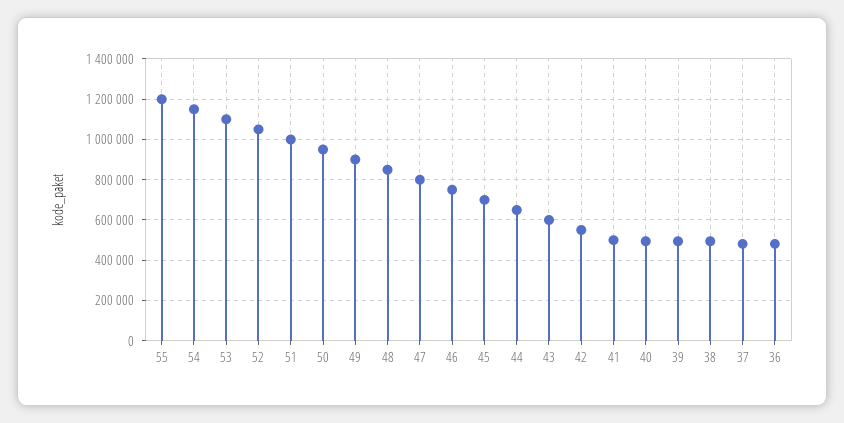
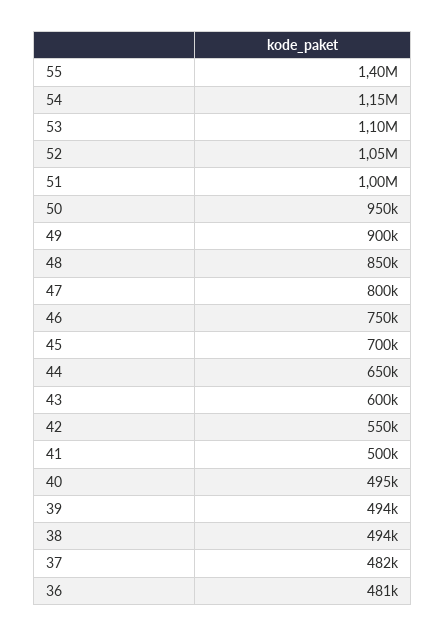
  {
-   "55": 1200000,
+   "55": 1400000,
    "54": 1150000,
    "53": 1100000,
    "52": 1050000,
    "51": 1000000,
    "50": 950000,
    "49": 900000,
    "48": 850000,
    "47": 800000,
    "46": 750000,
    "45": 700000,
    "44": 650000,
    "43": 600000,
    "42": 550000,
    "41": 500000,
    "40": 495000,
    "39": 494000,
    "38": 494000,
    "37": 482000,
    "36": 481000
  }

